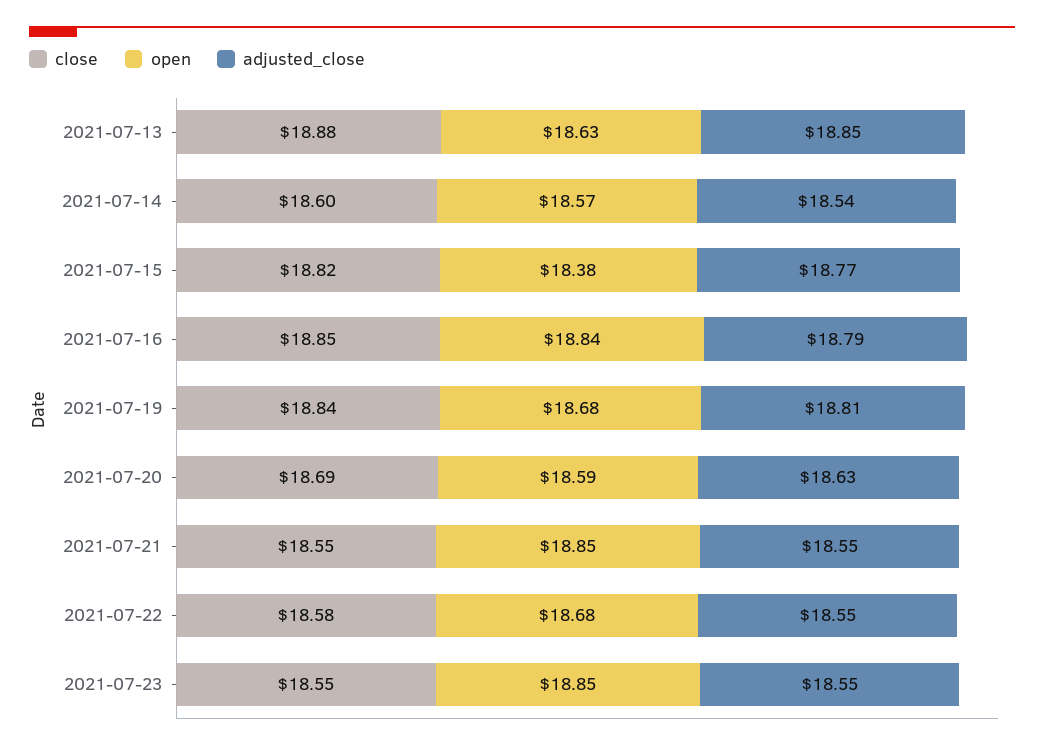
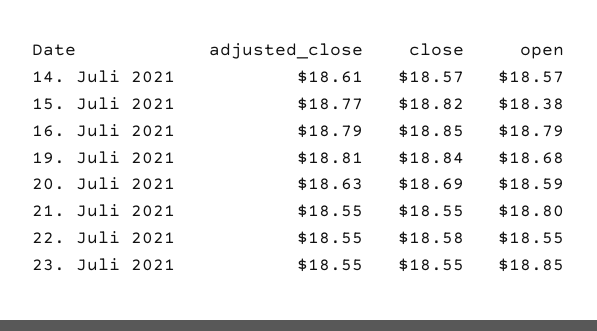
  {
    "close": {
-     "2021-07-13": 18.88,
-     "2021-07-14": 18.6,
+     "2021-07-14": 18.57,
      "2021-07-15": 18.82,
      "2021-07-16": 18.85,
      "2021-07-19": 18.84,
      "2021-07-20": 18.69,
      "2021-07-21": 18.55,
      "2021-07-22": 18.58,
      "2021-07-23": 18.55
    },
    "open": {
-     "2021-07-13": 18.63,
      "2021-07-14": 18.57,
      "2021-07-15": 18.38,
-     "2021-07-16": 18.84,
+     "2021-07-16": 18.79,
      "2021-07-19": 18.68,
      "2021-07-20": 18.59,
-     "2021-07-21": 18.85,
+     "2021-07-21": 18.8,
-     "2021-07-22": 18.68,
+     "2021-07-22": 18.55,
      "2021-07-23": 18.85
    },
    "adjusted_close": {
-     "2021-07-13": 18.85,
-     "2021-07-14": 18.54,
+     "2021-07-14": 18.61,
      "2021-07-15": 18.77,
      "2021-07-16": 18.79,
      "2021-07-19": 18.81,
      "2021-07-20": 18.63,
      "2021-07-21": 18.55,
      "2021-07-22": 18.55,
      "2021-07-23": 18.55
    }
  }

